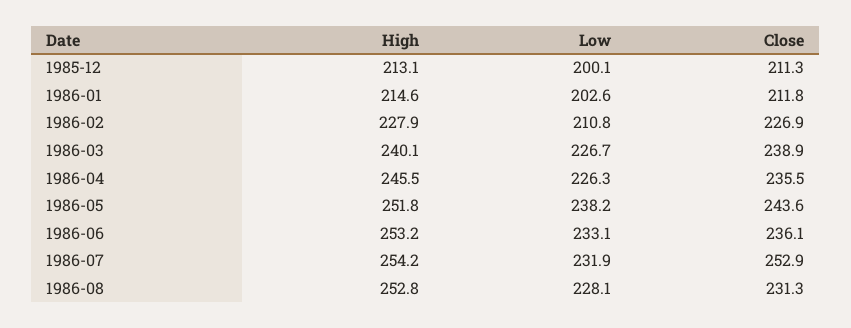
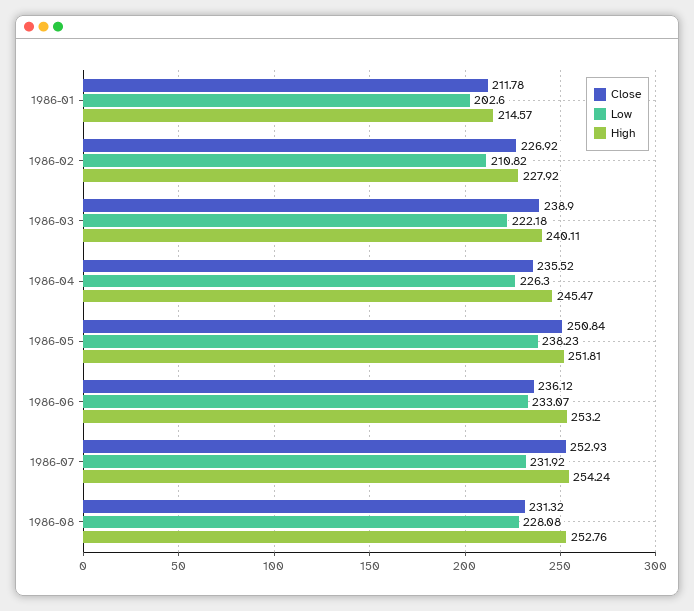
  {
    "High": {
-     "1985-12": 213.1,
      "1986-01": 214.57,
      "1986-02": 227.92,
      "1986-03": 240.11,
      "1986-04": 245.47,
      "1986-05": 251.81,
      "1986-06": 253.2,
      "1986-07": 254.24,
      "1986-08": 252.76
    },
    "Low": {
-     "1985-12": 200.1,
      "1986-01": 202.6,
      "1986-02": 210.82,
-     "1986-03": 226.7,
+     "1986-03": 222.18,
      "1986-04": 226.3,
      "1986-05": 238.23,
      "1986-06": 233.07,
      "1986-07": 231.92,
      "1986-08": 228.08
    },
    "Close": {
-     "1985-12": 211.3,
      "1986-01": 211.78,
      "1986-02": 226.92,
      "1986-03": 238.9,
      "1986-04": 235.52,
-     "1986-05": 243.6,
+     "1986-05": 250.84,
      "1986-06": 236.12,
      "1986-07": 252.93,
      "1986-08": 231.32
    }
  }

